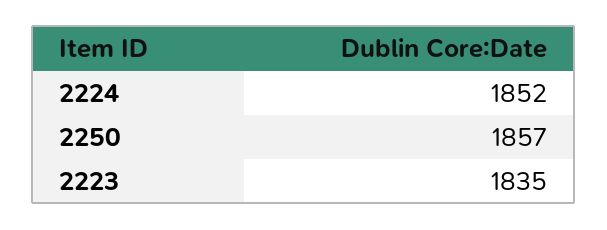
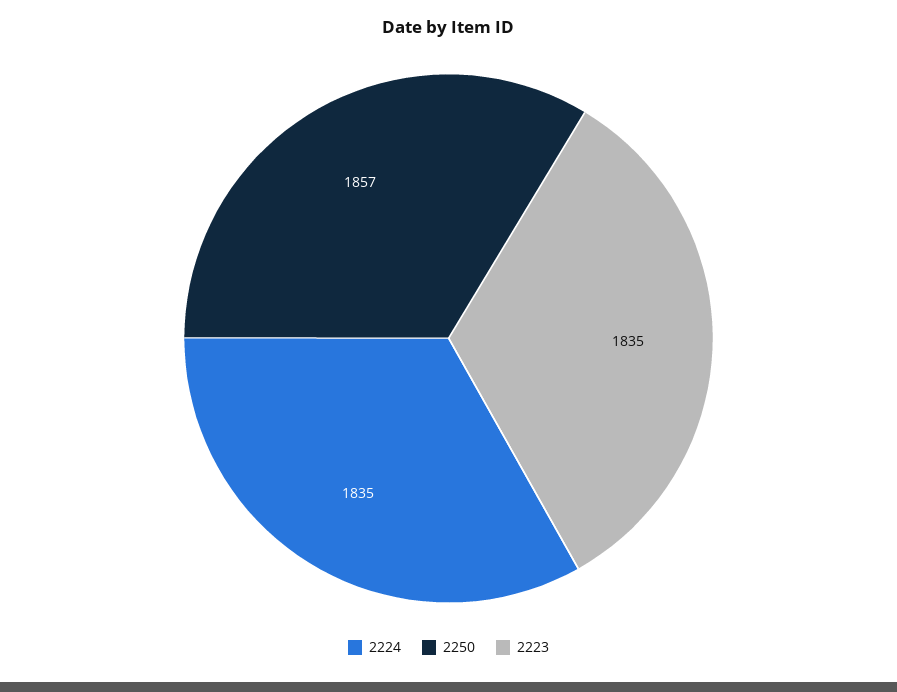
  {
-   "2224": 1852,
+   "2224": 1835,
    "2250": 1857,
    "2223": 1835
  }

